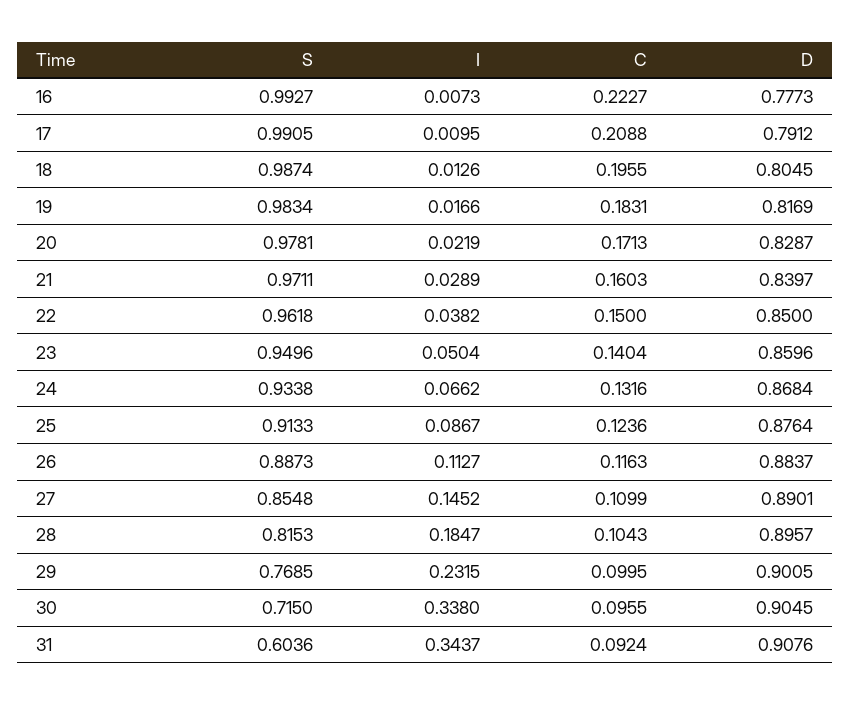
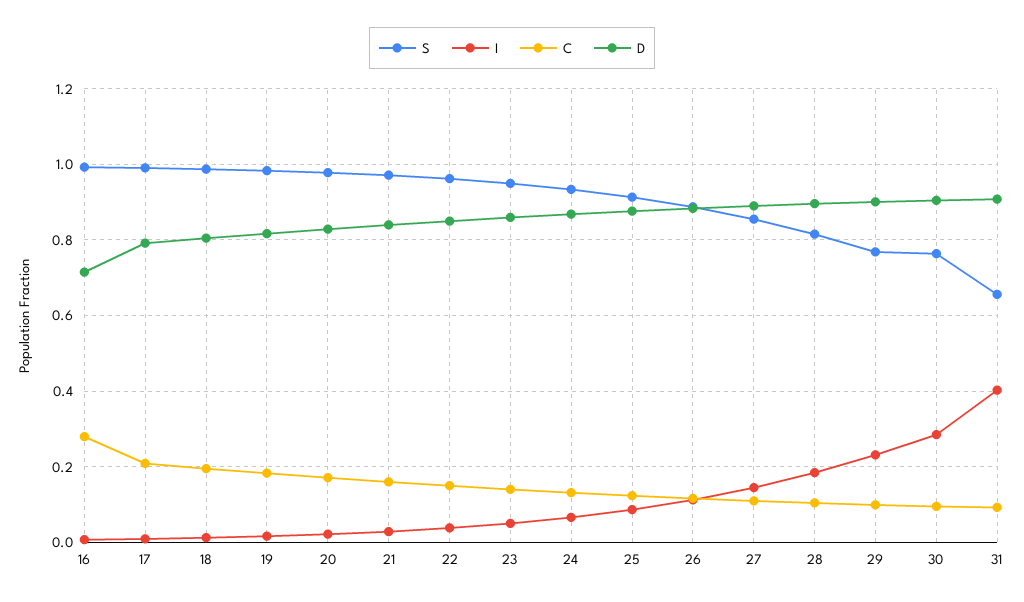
  {
    "S": {
      "16": 0.9927,
      "17": 0.9905,
      "18": 0.9874,
      "19": 0.9834,
      "20": 0.9781,
      "21": 0.9711,
      "22": 0.9618,
      "23": 0.9496,
      "24": 0.9338,
      "25": 0.9133,
      "26": 0.8873,
      "27": 0.8548,
      "28": 0.8153,
      "29": 0.7685,
-     "30": 0.715,
+     "30": 0.76,
-     "31": 0.6036
+     "31": 0.66
    },
    "I": {
      "16": 0.0073,
      "17": 0.0095,
      "18": 0.0126,
      "19": 0.0166,
      "20": 0.0219,
      "21": 0.0289,
      "22": 0.0382,
      "23": 0.0504,
      "24": 0.0662,
      "25": 0.0867,
      "26": 0.1127,
      "27": 0.1452,
      "28": 0.1847,
      "29": 0.2315,
-     "30": 0.338,
+     "30": 0.28,
-     "31": 0.3437
+     "31": 0.4
    },
    "C": {
-     "16": 0.2227,
+     "16": 0.28,
      "17": 0.2088,
      "18": 0.1955,
      "19": 0.1831,
      "20": 0.1713,
      "21": 0.1603,
      "22": 0.15,
      "23": 0.1404,
      "24": 0.1316,
      "25": 0.1236,
      "26": 0.1163,
      "27": 0.1099,
      "28": 0.1043,
      "29": 0.0995,
      "30": 0.0955,
      "31": 0.0924
    },
    "D": {
-     "16": 0.7773,
+     "16": 0.72,
      "17": 0.7912,
      "18": 0.8045,
      "19": 0.8169,
      "20": 0.8287,
      "21": 0.8397,
      "22": 0.85,
      "23": 0.8596,
      "24": 0.8684,
      "25": 0.8764,
      "26": 0.8837,
      "27": 0.8901,
      "28": 0.8957,
      "29": 0.9005,
      "30": 0.9045,
      "31": 0.9076
    }
  }

